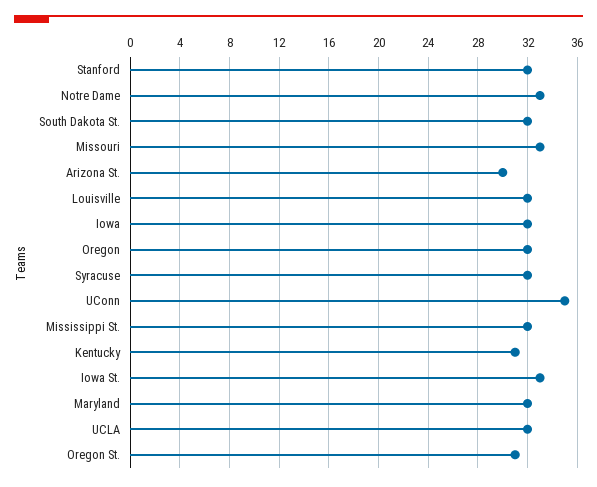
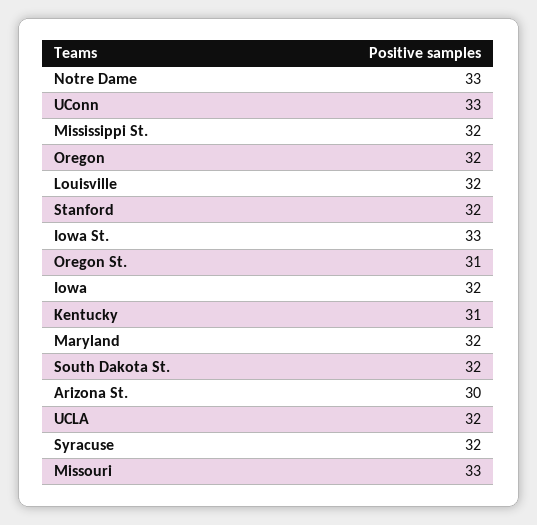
  {
    "Stanford": 32,
    "Notre Dame": 33,
    "South Dakota St.": 32,
    "Missouri": 33,
    "Arizona St.": 30,
    "Louisville": 32,
    "Iowa": 32,
    "Oregon": 32,
    "Syracuse": 32,
-   "UConn": 35,
+   "UConn": 33,
    "Mississippi St.": 32,
    "Kentucky": 31,
    "Iowa St.": 33,
    "Maryland": 32,
    "UCLA": 32,
    "Oregon St.": 31
  }

